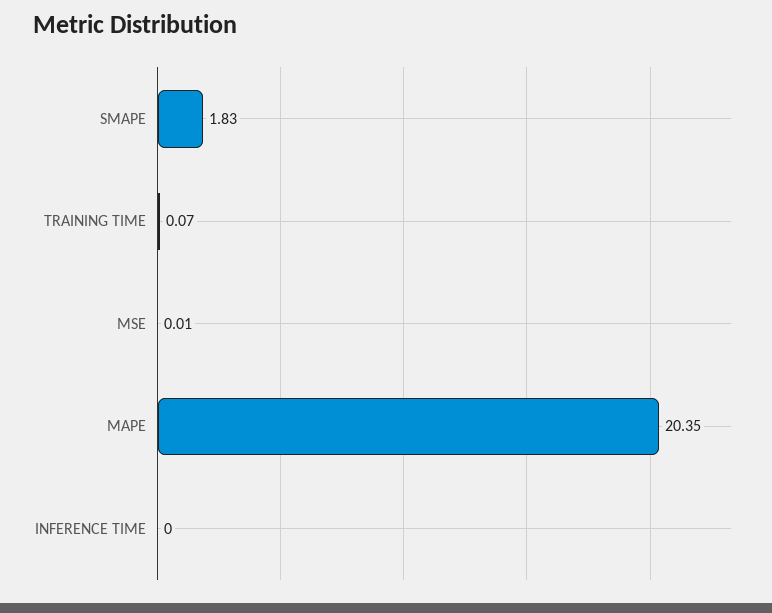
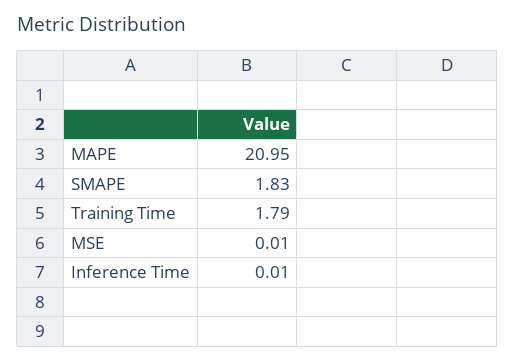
  {
    "SMAPE": 1.83,
-   "TRAINING TIME": 0.07,
+   "TRAINING TIME": 1.79,
    "MSE": 0.01,
-   "MAPE": 20.35,
+   "MAPE": 20.95,
-   "INFERENCE TIME": 0
+   "INFERENCE TIME": 0.01
  }

